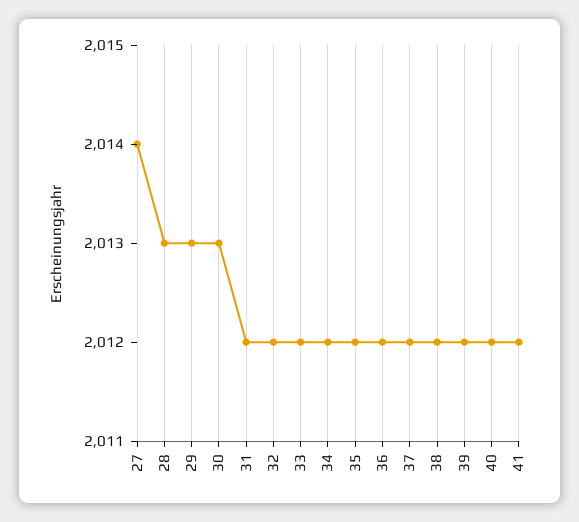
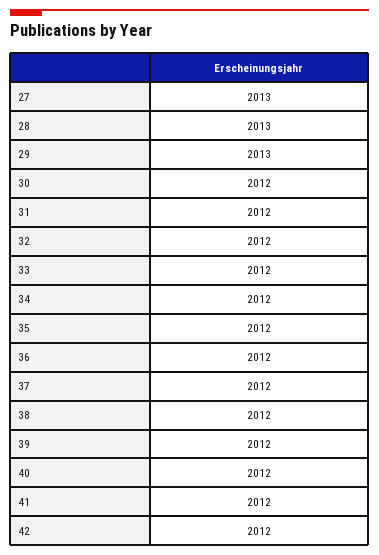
  {
-   "27": 2014,
+   "27": 2013,
    "28": 2013,
    "29": 2013,
-   "30": 2013,
+   "30": 2012,
    "31": 2012,
    "32": 2012,
    "33": 2012,
    "34": 2012,
    "35": 2012,
    "36": 2012,
    "37": 2012,
    "38": 2012,
    "39": 2012,
    "40": 2012,
-   "41": 2012
+   "41": 2012,
+   "42": 2012
  }

